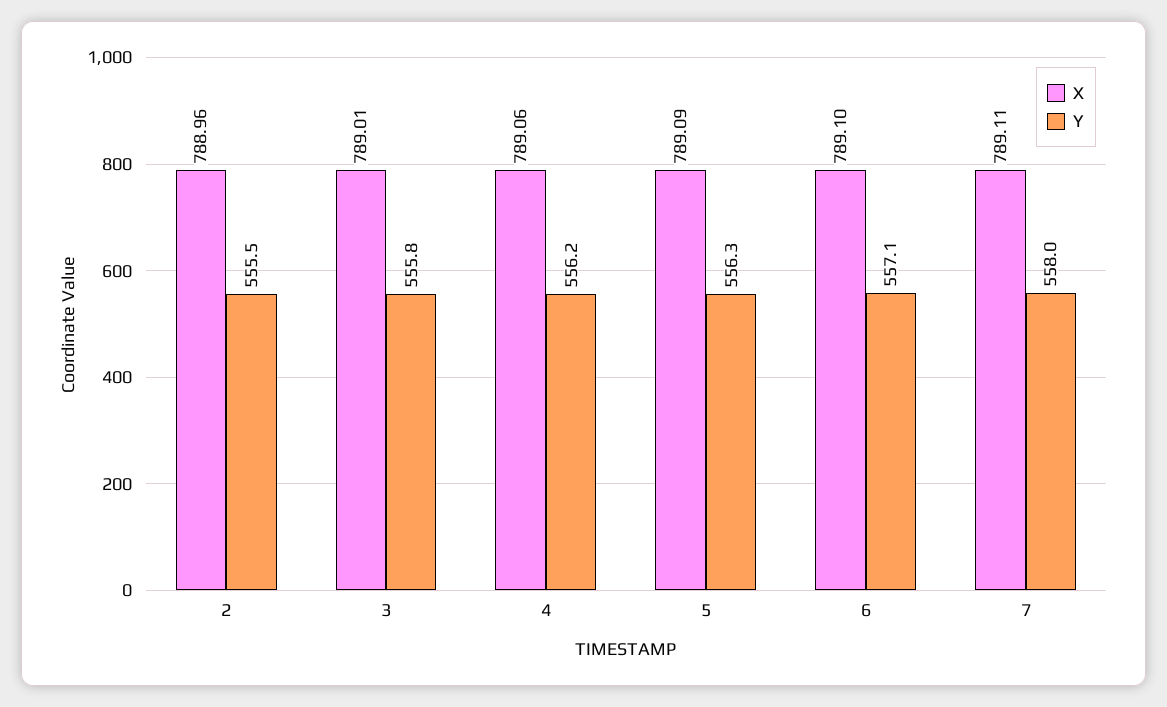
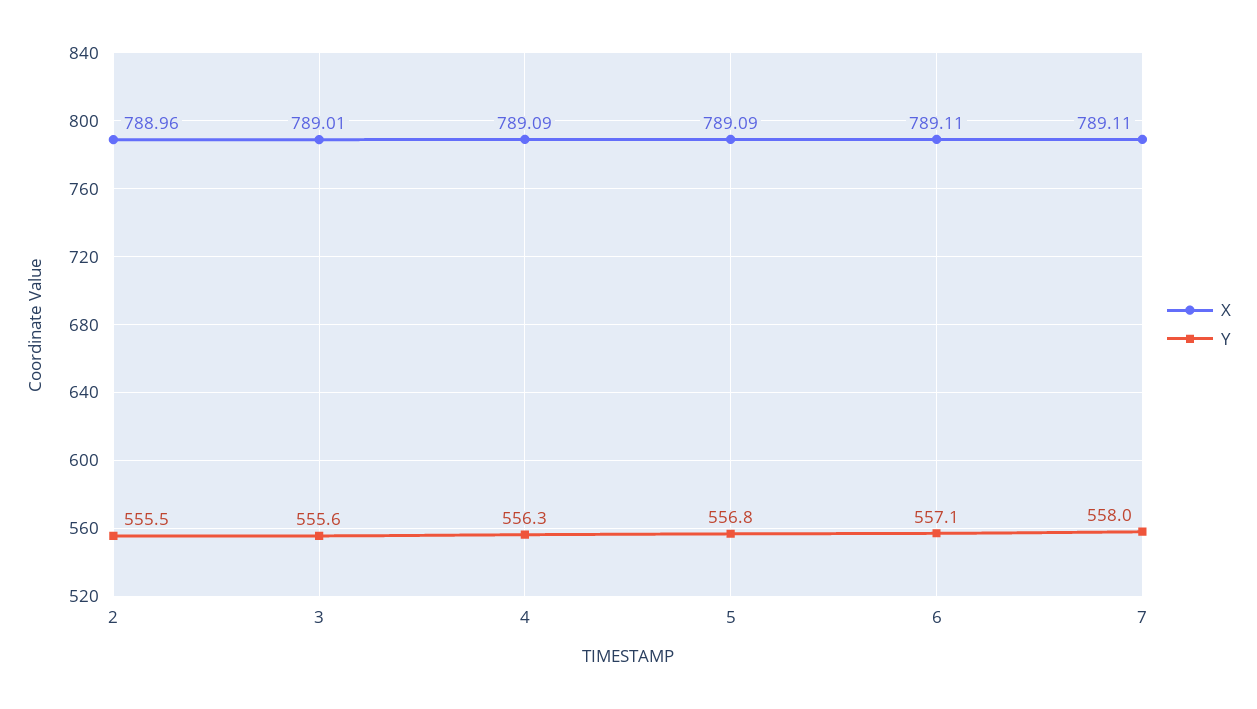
  {
    "X": {
      "2": 788.96,
      "3": 789.01,
-     "4": 789.06,
+     "4": 789.09,
      "5": 789.09,
-     "6": 789.1,
+     "6": 789.11,
      "7": 789.11
    },
    "Y": {
      "2": 555.5,
-     "3": 555.8,
+     "3": 555.6,
-     "4": 556.2,
+     "4": 556.3,
-     "5": 556.3,
+     "5": 556.8,
      "6": 557.1,
      "7": 558
    }
  }

